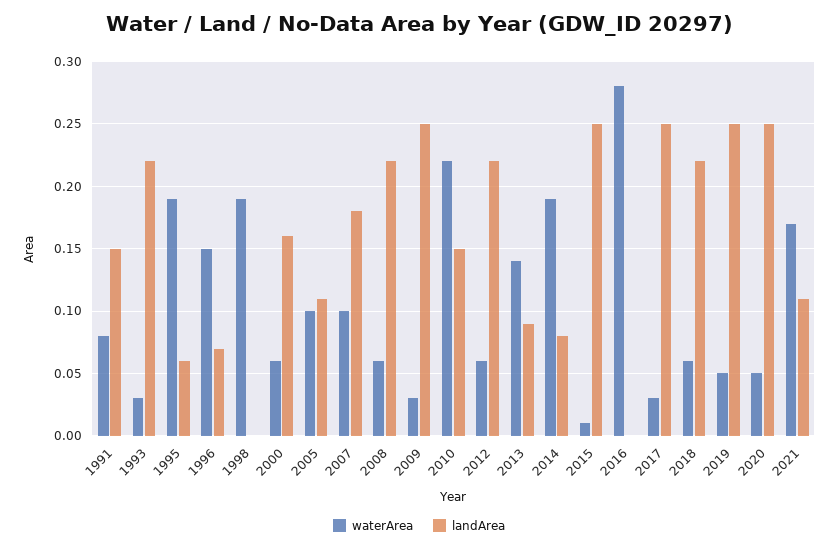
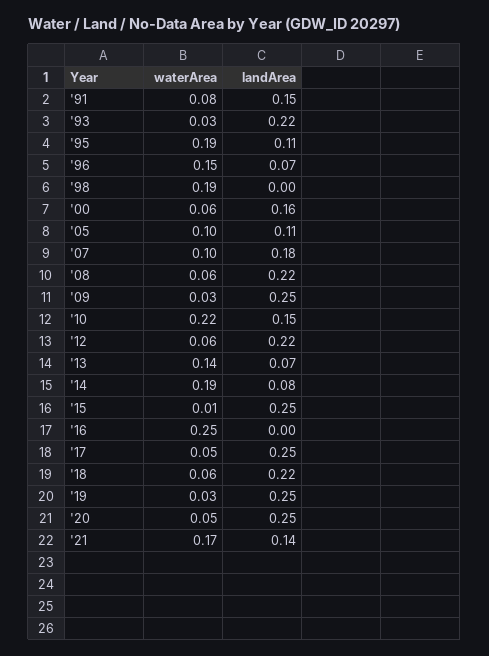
  {
    "waterArea": {
      "1991": 0.08,
      "1993": 0.03,
      "1995": 0.19,
      "1996": 0.15,
      "1998": 0.19,
      "2000": 0.06,
      "2005": 0.1,
      "2007": 0.1,
      "2008": 0.06,
      "2009": 0.03,
      "2010": 0.22,
      "2012": 0.06,
      "2013": 0.14,
      "2014": 0.19,
      "2015": 0.01,
-     "2016": 0.28,
+     "2016": 0.25,
-     "2017": 0.03,
+     "2017": 0.05,
      "2018": 0.06,
-     "2019": 0.05,
+     "2019": 0.03,
      "2020": 0.05,
      "2021": 0.17
    },
    "landArea": {
      "1991": 0.15,
      "1993": 0.22,
-     "1995": 0.06,
+     "1995": 0.11,
      "1996": 0.07,
      "1998": 0,
      "2000": 0.16,
      "2005": 0.11,
      "2007": 0.18,
      "2008": 0.22,
      "2009": 0.25,
      "2010": 0.15,
      "2012": 0.22,
-     "2013": 0.09,
+     "2013": 0.07,
      "2014": 0.08,
      "2015": 0.25,
      "2016": 0,
      "2017": 0.25,
      "2018": 0.22,
      "2019": 0.25,
      "2020": 0.25,
-     "2021": 0.11
+     "2021": 0.14
    }
  }

